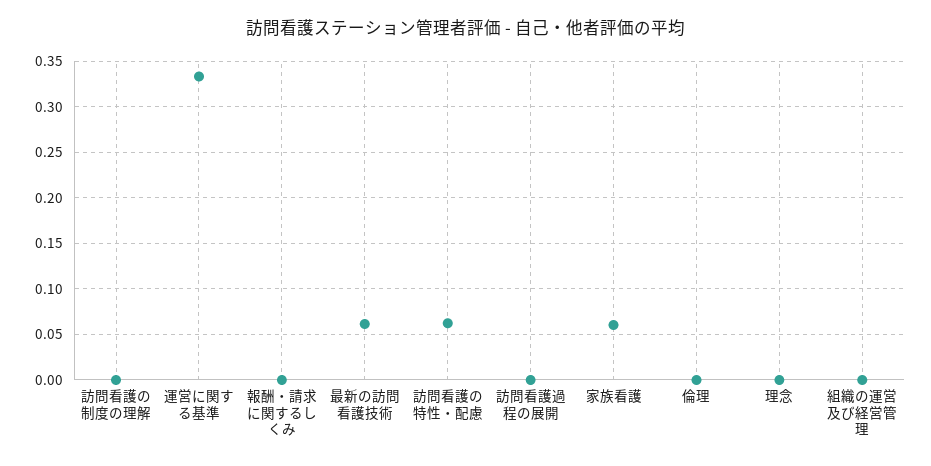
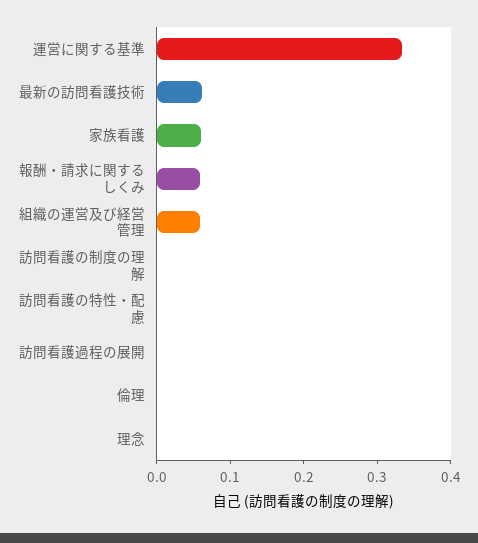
  {
    "訪問看護の制度の理解": 0,
    "運営に関する基準": 0.33,
-   "報酬・請求に関するしくみ": 0,
+   "報酬・請求に関するしくみ": 0.06,
    "最新の訪問看護技術": 0.06,
-   "訪問看護の特性・配慮": 0.06,
+   "訪問看護の特性・配慮": 0,
    "訪問看護過程の展開": 0,
    "家族看護": 0.06,
    "倫理": 0,
    "理念": 0,
-   "組織の運営及び経営管理": 0
+   "組織の運営及び経営管理": 0.06
  }

